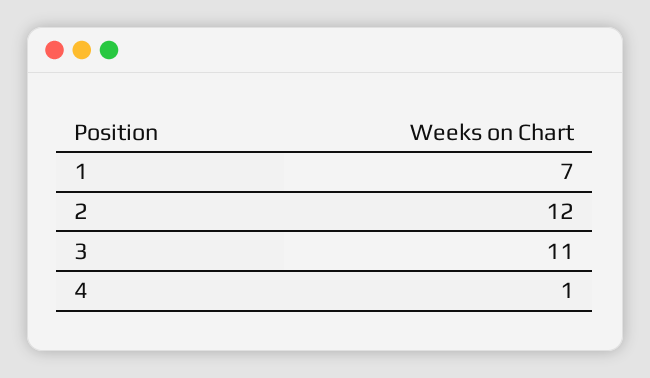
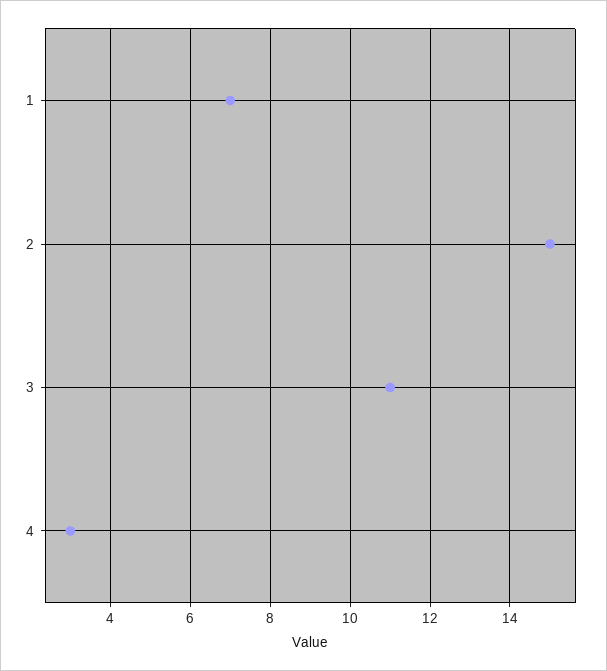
  {
    "1": 7,
-   "2": 12,
+   "2": 15,
    "3": 11,
-   "4": 1
+   "4": 3
  }

